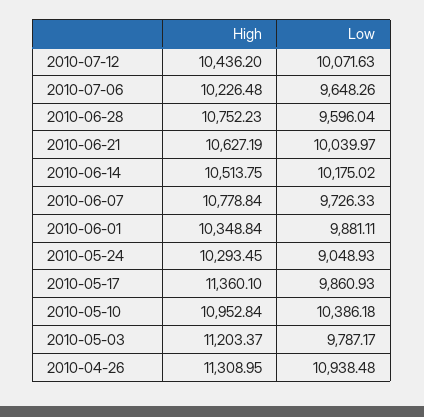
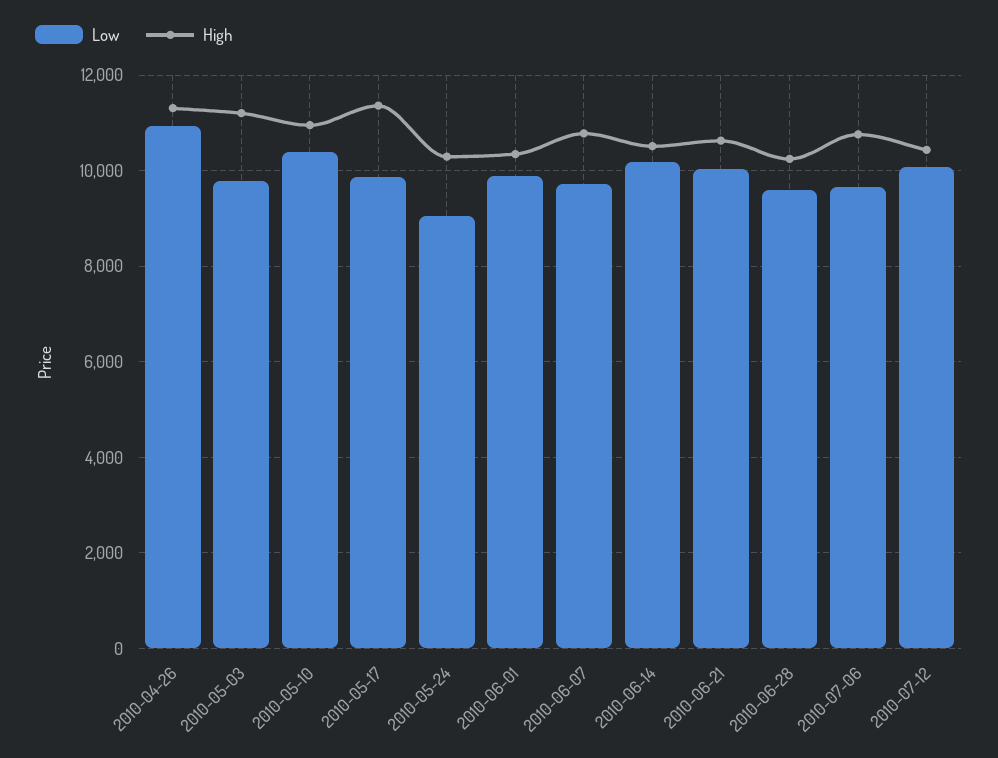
  {
    "High": {
      "2010-07-12": 10436.2,
-     "2010-07-06": 10226.48,
+     "2010-07-06": 10800,
-     "2010-06-28": 10752.23,
+     "2010-06-28": 10200,
      "2010-06-21": 10627.19,
      "2010-06-14": 10513.75,
      "2010-06-07": 10778.84,
      "2010-06-01": 10348.84,
      "2010-05-24": 10293.45,
      "2010-05-17": 11360.1,
      "2010-05-10": 10952.84,
      "2010-05-03": 11203.37,
      "2010-04-26": 11308.95
    },
    "Low": {
      "2010-07-12": 10071.63,
      "2010-07-06": 9648.26,
      "2010-06-28": 9596.04,
      "2010-06-21": 10039.97,
      "2010-06-14": 10175.02,
      "2010-06-07": 9726.33,
      "2010-06-01": 9881.11,
      "2010-05-24": 9048.93,
      "2010-05-17": 9860.93,
      "2010-05-10": 10386.18,
      "2010-05-03": 9787.17,
      "2010-04-26": 10938.48
    }
  }

